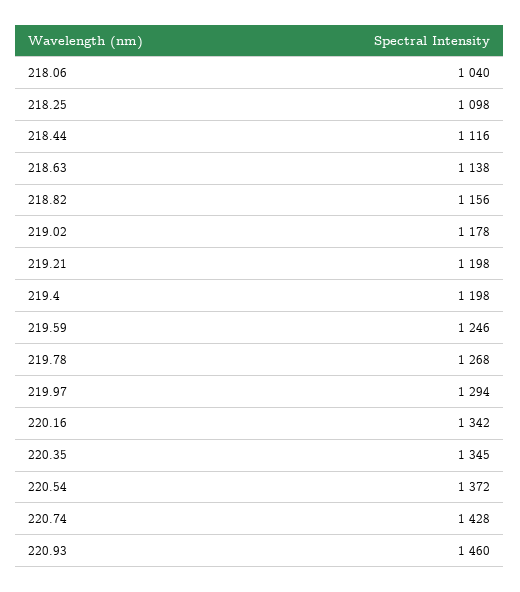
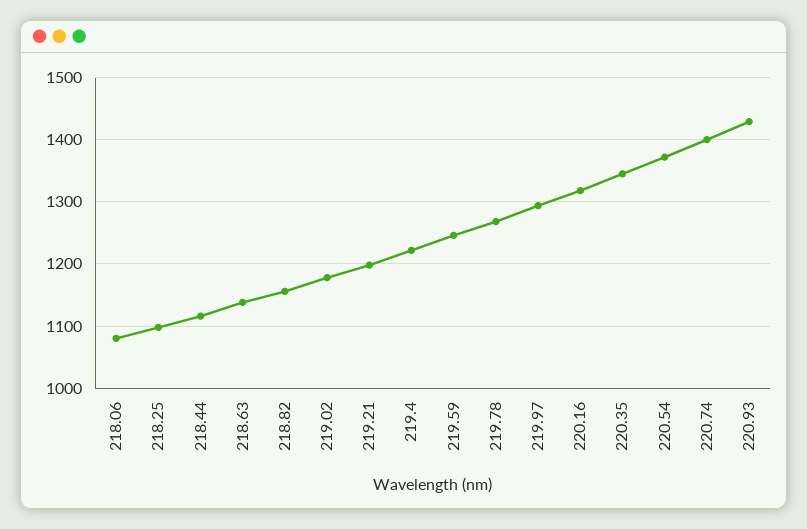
  {
-   "218.06": 1040,
+   "218.06": 1080,
    "218.25": 1098,
    "218.44": 1116,
    "218.63": 1138,
    "218.82": 1156,
    "219.02": 1178,
    "219.21": 1198,
-   "219.4": 1198,
+   "219.4": 1220,
    "219.59": 1246,
    "219.78": 1268,
    "219.97": 1294,
-   "220.16": 1342,
+   "220.16": 1320,
    "220.35": 1345,
    "220.54": 1372,
-   "220.74": 1428,
+   "220.74": 1400,
-   "220.93": 1460
+   "220.93": 1430
  }

